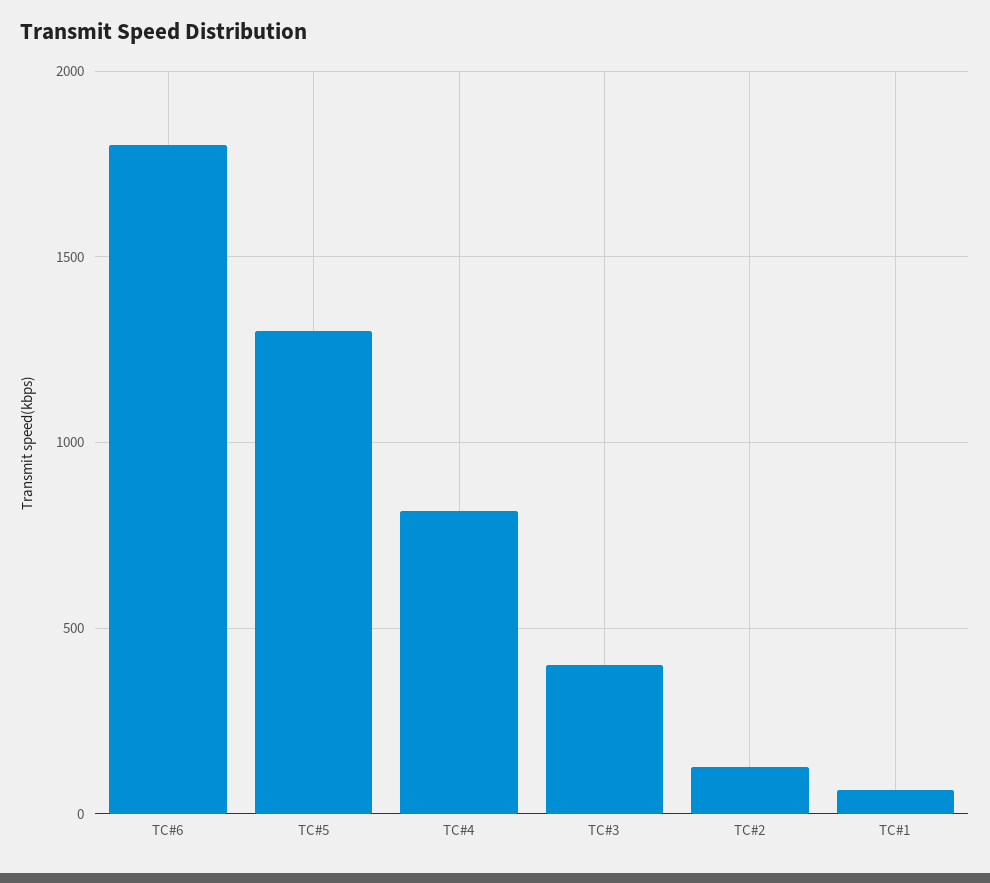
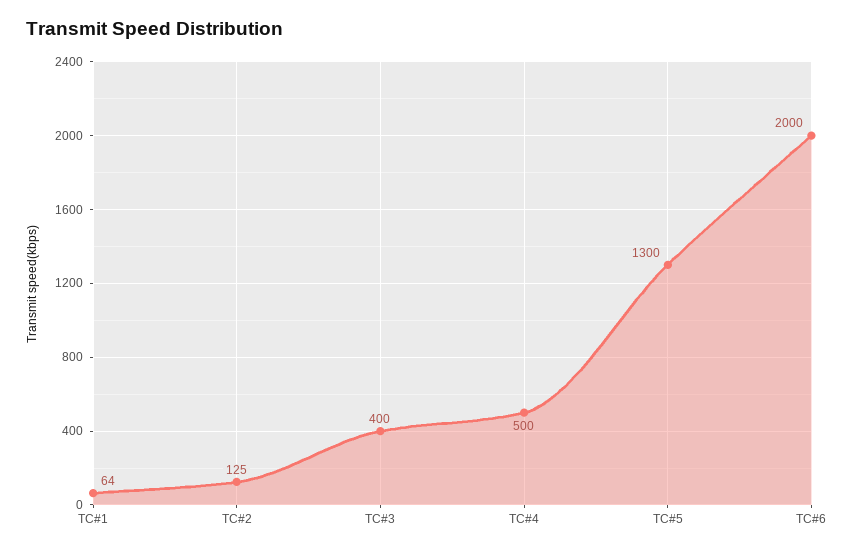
  {
-   "TC#6": 1800,
+   "TC#6": 2000,
    "TC#5": 1300,
-   "TC#4": 800,
+   "TC#4": 500,
    "TC#3": 400,
    "TC#2": 125,
    "TC#1": 64
  }

